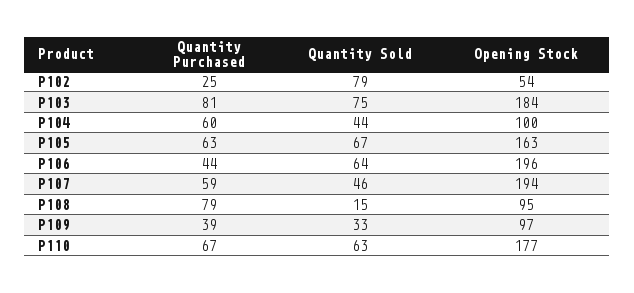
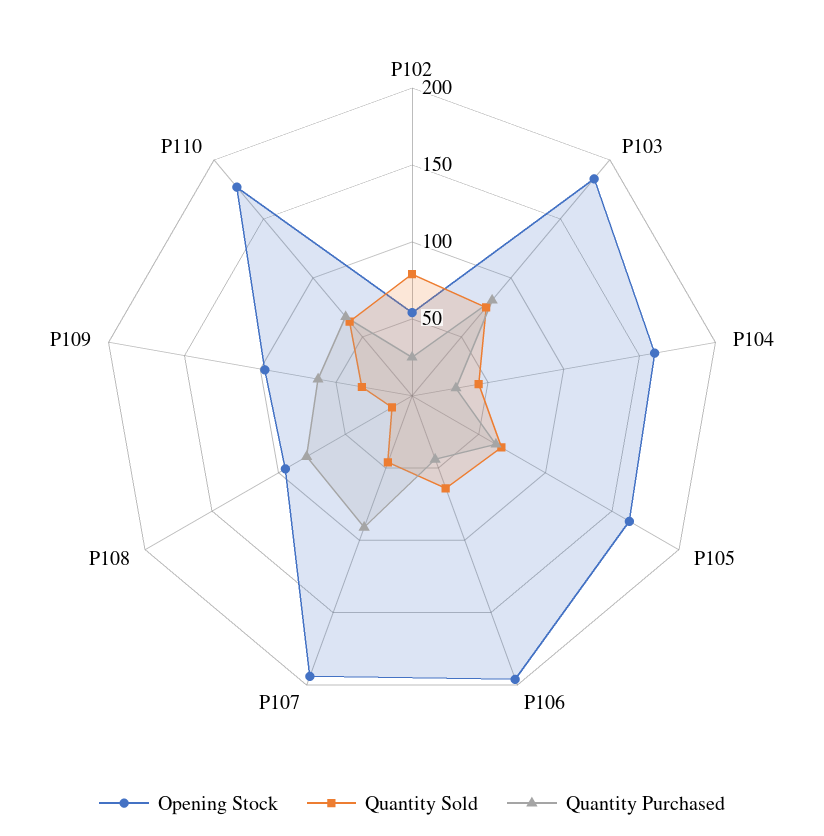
  {
    "Quantity Purchased": {
      "P102": 25,
      "P103": 81,
-     "P104": 60,
+     "P104": 30,
      "P105": 63,
      "P106": 44,
-     "P107": 59,
+     "P107": 90,
      "P108": 79,
-     "P109": 39,
+     "P109": 60,
      "P110": 67
    },
    "Quantity Sold": {
      "P102": 79,
      "P103": 75,
      "P104": 44,
      "P105": 67,
      "P106": 64,
      "P107": 46,
      "P108": 15,
      "P109": 33,
      "P110": 63
    },
    "Opening Stock": {
      "P102": 54,
      "P103": 184,
-     "P104": 100,
+     "P104": 160,
      "P105": 163,
      "P106": 196,
      "P107": 194,
      "P108": 95,
      "P109": 97,
      "P110": 177
    }
  }

